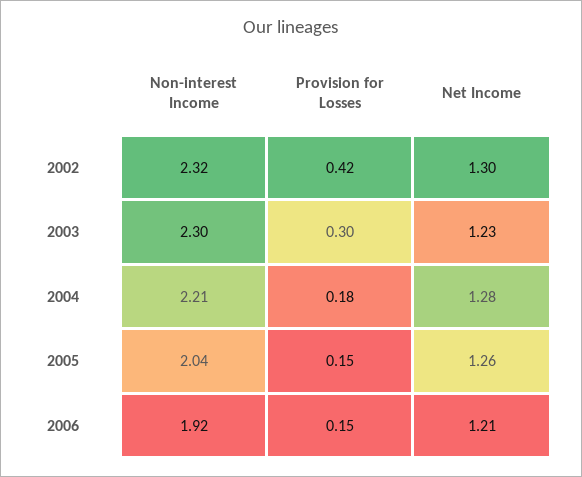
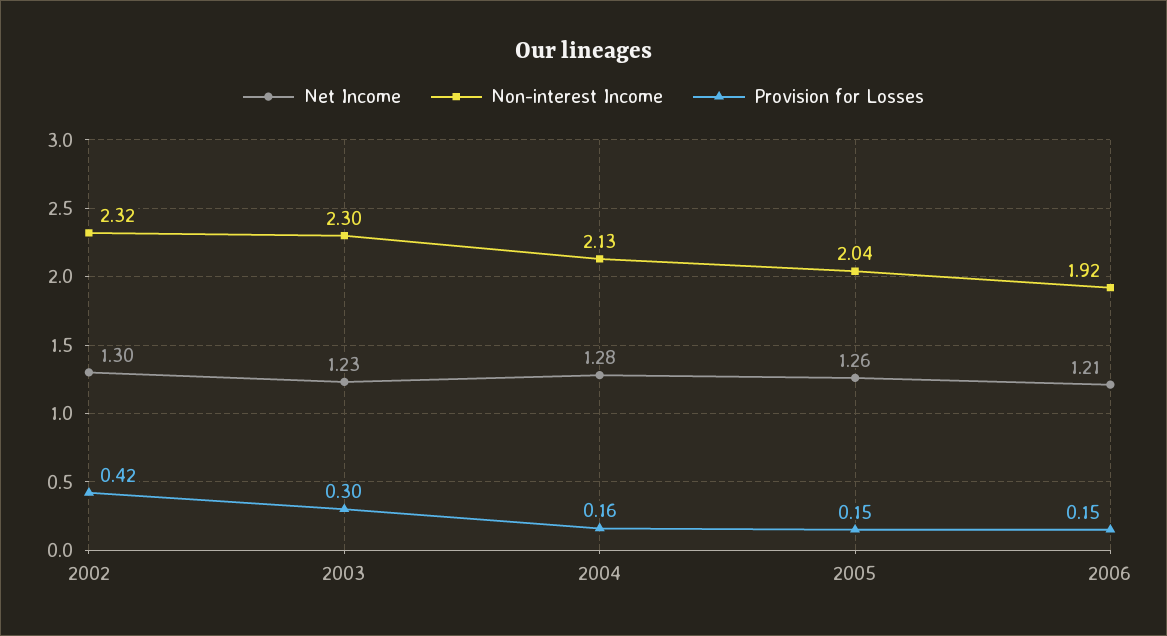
  {
    "Non-interest Income": {
      "2002": 2.32,
      "2003": 2.3,
-     "2004": 2.21,
+     "2004": 2.13,
      "2005": 2.04,
      "2006": 1.92
    },
    "Provision for Losses": {
      "2002": 0.42,
      "2003": 0.3,
-     "2004": 0.18,
+     "2004": 0.16,
      "2005": 0.15,
      "2006": 0.15
    },
    "Net Income": {
      "2002": 1.3,
      "2003": 1.23,
      "2004": 1.28,
      "2005": 1.26,
      "2006": 1.21
    }
  }

